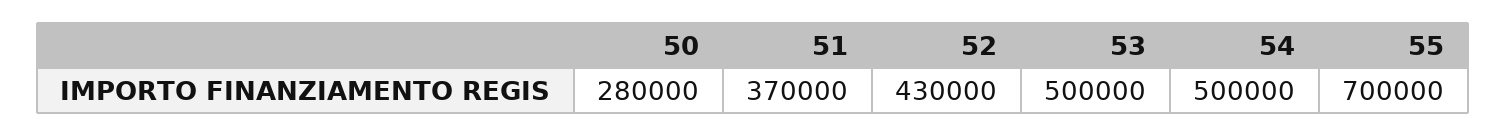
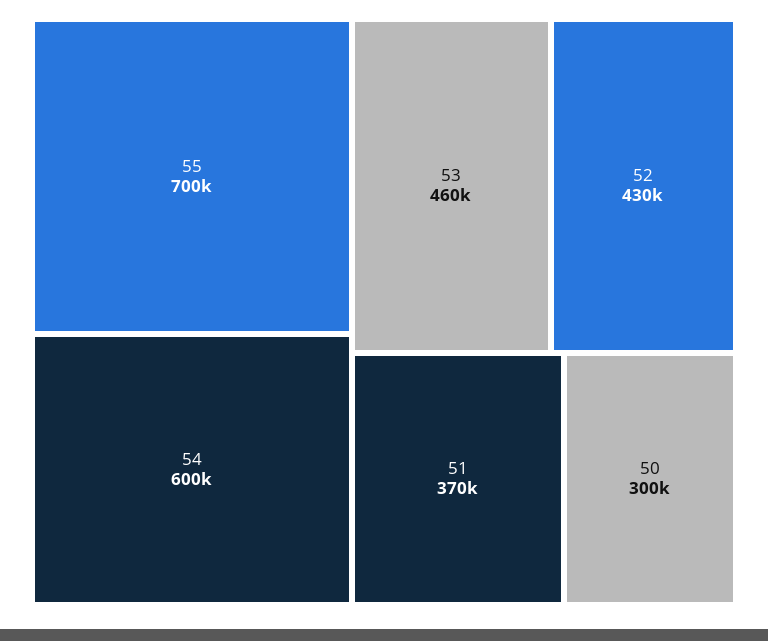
  {
-   "50": 280000,
+   "50": 300000,
    "51": 370000,
    "52": 430000,
-   "53": 500000,
+   "53": 460000,
-   "54": 500000,
+   "54": 600000,
    "55": 700000
  }

